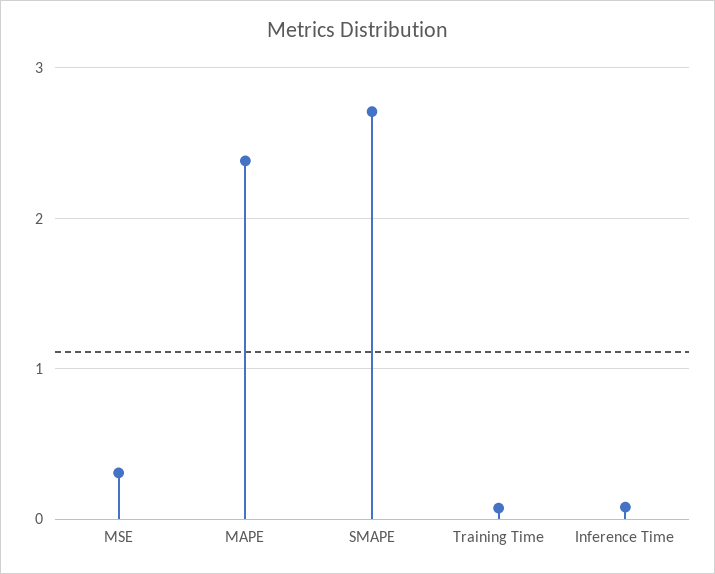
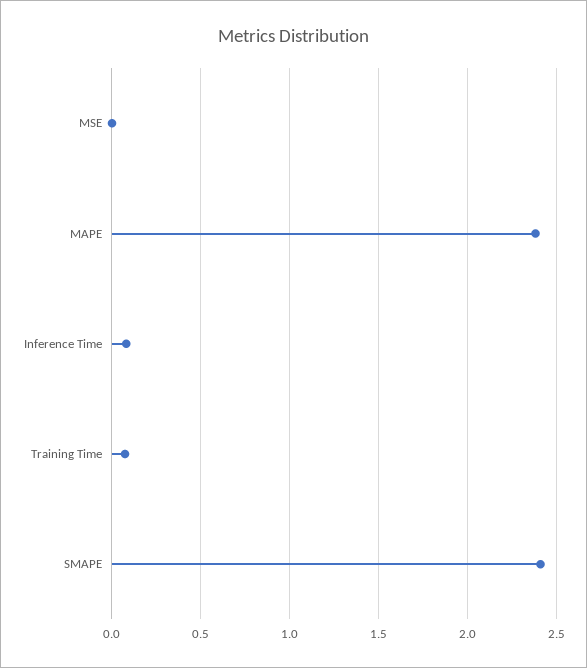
  {
-   "MSE": 0.3,
+   "MSE": 0,
    "MAPE": 2.4,
-   "SMAPE": 2.7,
+   "SMAPE": 2.4,
    "Training Time": 0.05,
    "Inference Time": 0.1
  }

